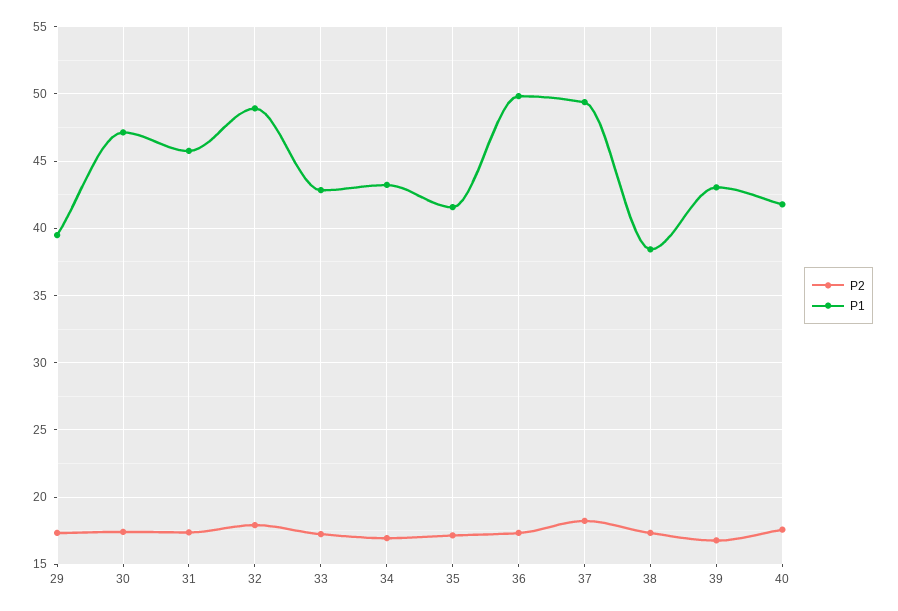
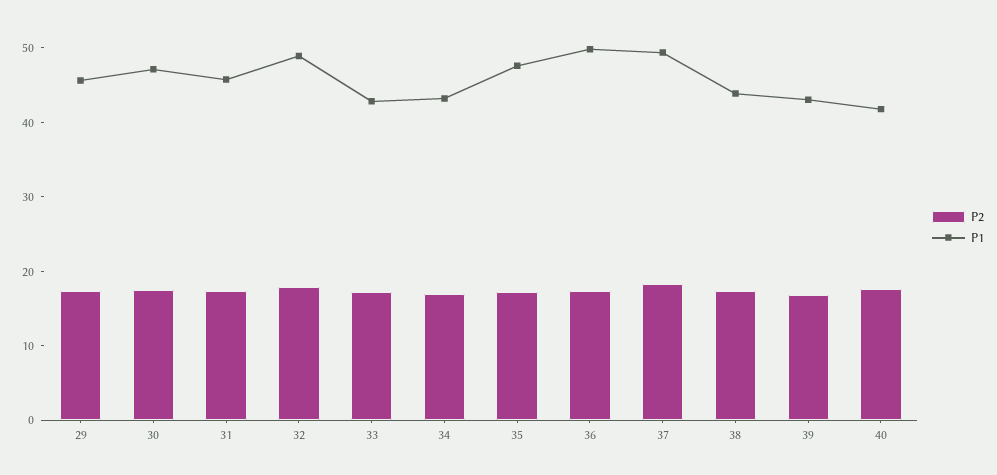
  {
    "P2": {
      "29": 17.5,
      "30": 17.5,
      "31": 17.5,
      "32": 18,
      "33": 17.5,
      "34": 17,
      "35": 17,
      "36": 17.5,
      "37": 18,
      "38": 17.5,
      "39": 17,
      "40": 17.5
    },
    "P1": {
-     "29": 39.5,
+     "29": 46,
      "30": 47,
      "31": 46,
      "32": 49,
      "33": 43,
      "34": 43,
-     "35": 41.5,
+     "35": 48,
      "36": 50,
      "37": 49.5,
-     "38": 38.5,
+     "38": 44,
      "39": 43,
      "40": 42
    }
  }

